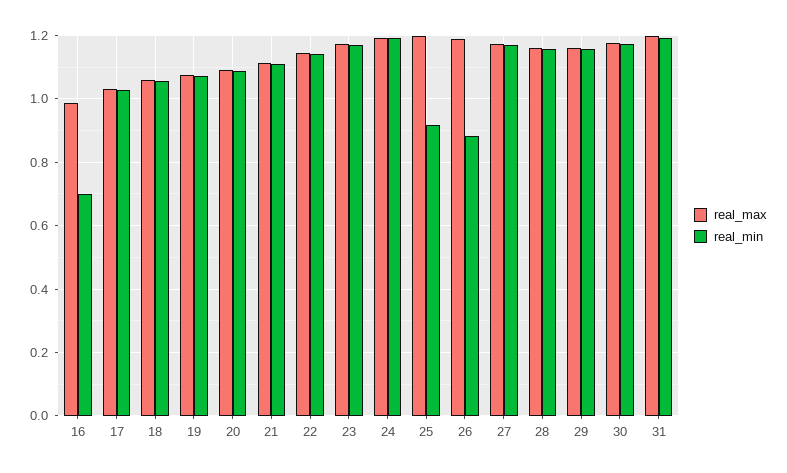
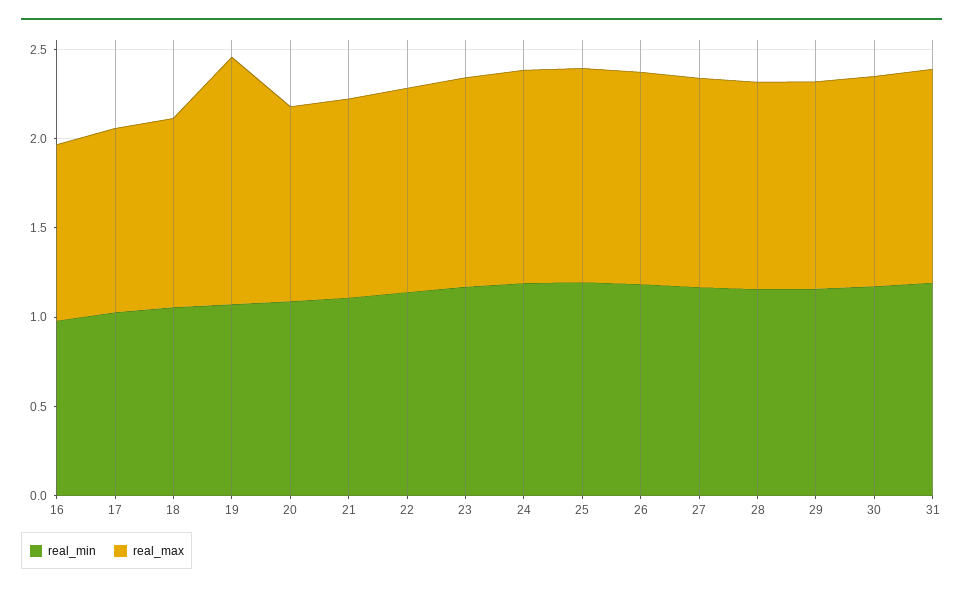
  {
    "real_max": {
      "16": 0.98,
      "17": 1.04,
      "18": 1.06,
-     "19": 1.08,
+     "19": 1.4,
      "20": 1.1,
      "21": 1.12,
      "22": 1.14,
      "23": 1.18,
      "24": 1.2,
      "25": 1.2,
      "26": 1.18,
      "27": 1.18,
      "28": 1.16,
      "29": 1.16,
      "30": 1.18,
      "31": 1.2
    },
    "real_min": {
-     "16": 0.7,
+     "16": 1,
      "17": 1.02,
      "18": 1.06,
      "19": 1.08,
      "20": 1.08,
      "21": 1.12,
      "22": 1.14,
      "23": 1.16,
      "24": 1.2,
-     "25": 0.92,
+     "25": 1.2,
-     "26": 0.88,
+     "26": 1.2,
      "27": 1.16,
      "28": 1.16,
      "29": 1.16,
      "30": 1.18,
      "31": 1.2
    }
  }

